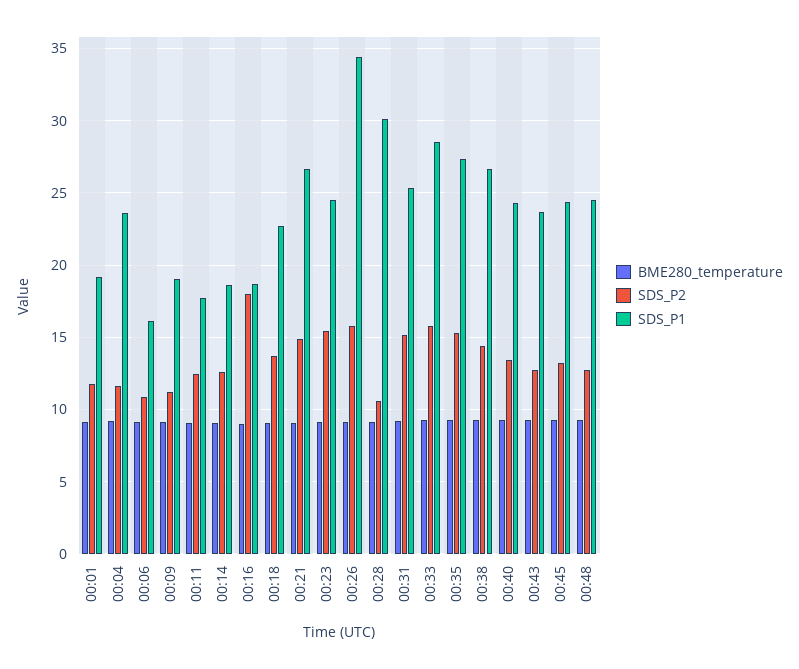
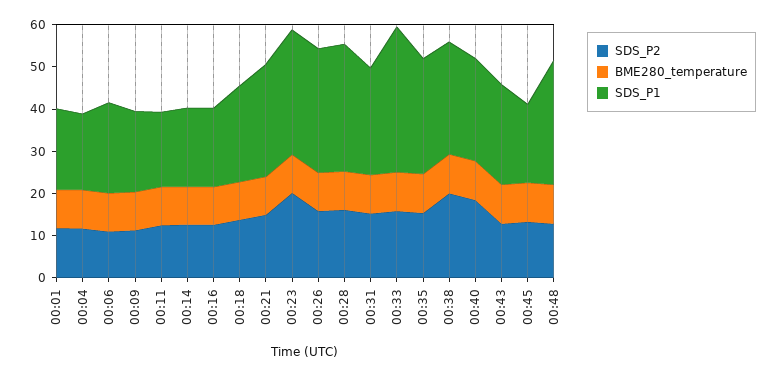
  {
    "BME280_temperature": {
      "00:01": 9,
      "00:04": 9,
      "00:06": 9,
      "00:09": 9,
      "00:11": 9,
      "00:14": 9,
      "00:16": 9,
      "00:18": 9,
      "00:21": 9,
      "00:23": 9,
      "00:26": 9,
      "00:28": 9,
      "00:31": 9,
      "00:33": 9.5,
      "00:35": 9.5,
      "00:38": 9.5,
      "00:40": 9.5,
      "00:43": 9.5,
      "00:45": 9.5,
      "00:48": 9.5
    },
    "SDS_P2": {
      "00:01": 12,
      "00:04": 11.5,
      "00:06": 11,
      "00:09": 11,
      "00:11": 12.5,
      "00:14": 12.5,
-     "00:16": 18,
+     "00:16": 12,
      "00:18": 13.5,
      "00:21": 15,
-     "00:23": 15.5,
+     "00:23": 20,
      "00:26": 16,
-     "00:28": 10.5,
+     "00:28": 16,
      "00:31": 15,
      "00:33": 16,
      "00:35": 15.5,
-     "00:38": 14.5,
+     "00:38": 20,
-     "00:40": 13.5,
+     "00:40": 18,
      "00:43": 13,
      "00:45": 13.5,
      "00:48": 12.5
    },
    "SDS_P1": {
      "00:01": 19,
-     "00:04": 23.5,
+     "00:04": 18,
-     "00:06": 16,
+     "00:06": 22,
      "00:09": 19,
      "00:11": 18,
      "00:14": 18.5,
      "00:16": 18.5,
      "00:18": 22.5,
      "00:21": 26.5,
-     "00:23": 24.5,
+     "00:23": 30,
-     "00:26": 34.5,
+     "00:26": 30,
      "00:28": 30,
      "00:31": 25.5,
-     "00:33": 28.5,
+     "00:33": 34,
      "00:35": 27.5,
      "00:38": 26.5,
      "00:40": 24.5,
      "00:43": 23.5,
-     "00:45": 24.5,
+     "00:45": 18,
-     "00:48": 24.5
+     "00:48": 30
    }
  }

